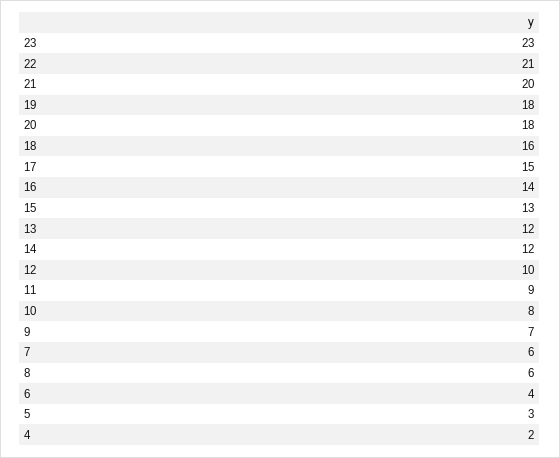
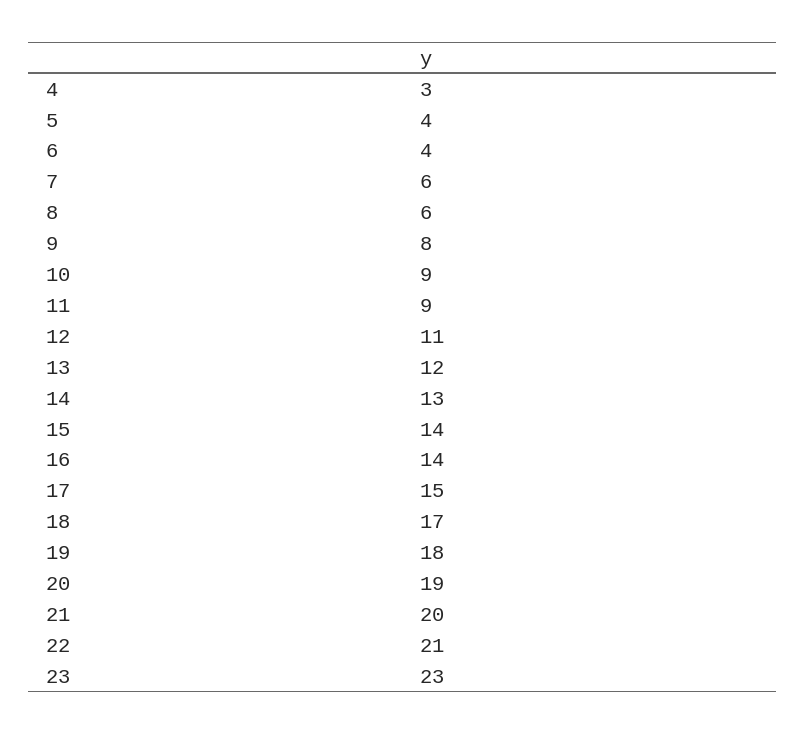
  {
    "23": 23,
    "22": 21,
    "21": 20,
    "19": 18,
-   "20": 18,
+   "20": 19,
-   "18": 16,
+   "18": 17,
    "17": 15,
    "16": 14,
-   "15": 13,
+   "15": 14,
    "13": 12,
-   "14": 12,
+   "14": 13,
-   "12": 10,
+   "12": 11,
    "11": 9,
-   "10": 8,
+   "10": 9,
-   "9": 7,
+   "9": 8,
    "7": 6,
    "8": 6,
    "6": 4,
-   "5": 3,
+   "5": 4,
-   "4": 2
+   "4": 3
  }

